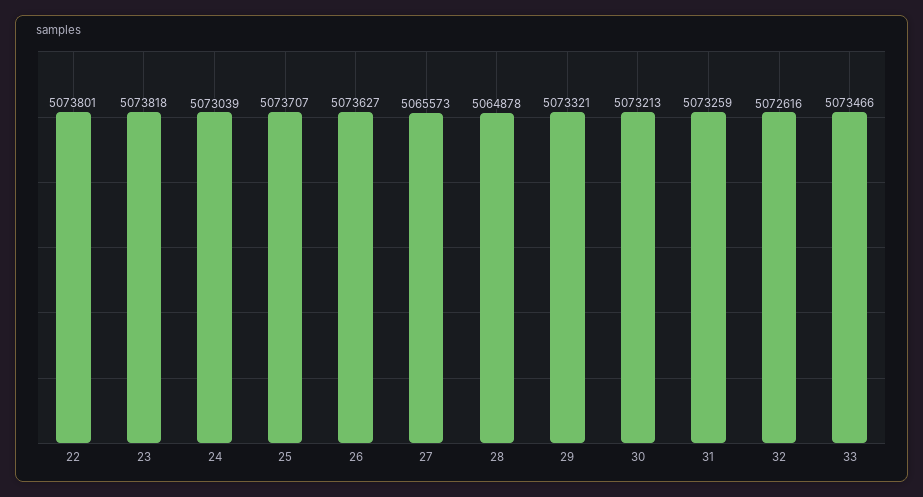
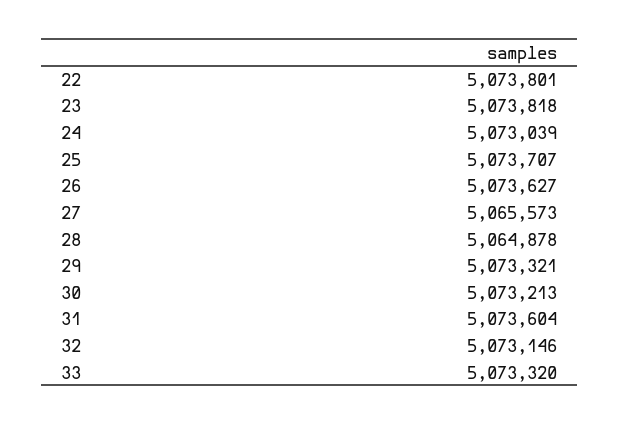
  {
    "22": 5073801,
    "23": 5073818,
    "24": 5073039,
    "25": 5073707,
    "26": 5073627,
    "27": 5065573,
    "28": 5064878,
    "29": 5073321,
    "30": 5073213,
-   "31": 5073259,
+   "31": 5073604,
-   "32": 5072616,
+   "32": 5073146,
-   "33": 5073466
+   "33": 5073320
  }

